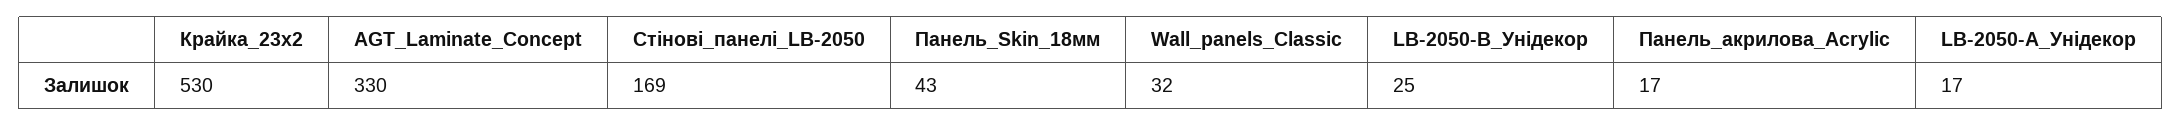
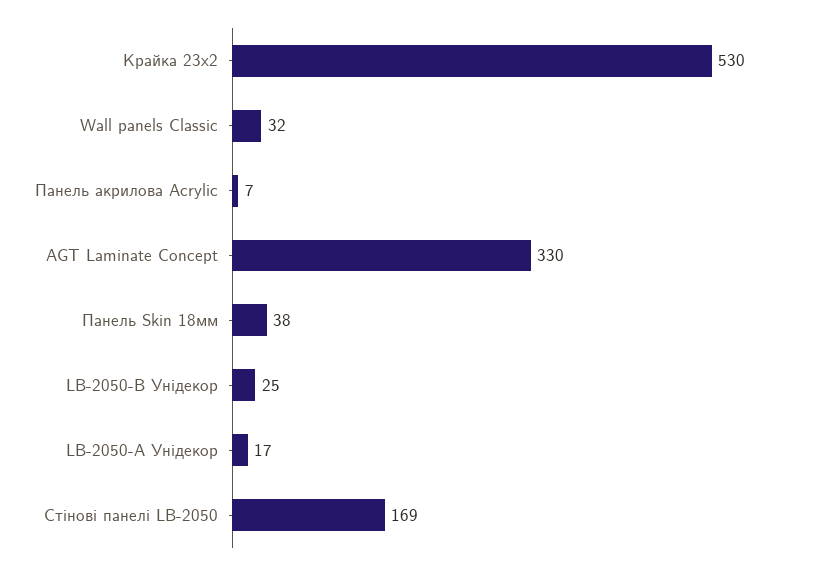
  {
    "Крайка_23x2": 530,
    "AGT_Laminate_Concept": 330,
    "Стінові_панелі_LB-2050": 169,
-   "Панель_Skin_18мм": 43,
+   "Панель_Skin_18мм": 38,
    "Wall_panels_Classic": 32,
    "LB-2050-В_Унідекор": 25,
-   "Панель_акрилова_Acrylic": 17,
+   "Панель_акрилова_Acrylic": 7,
    "LB-2050-А_Унідекор": 17
  }

